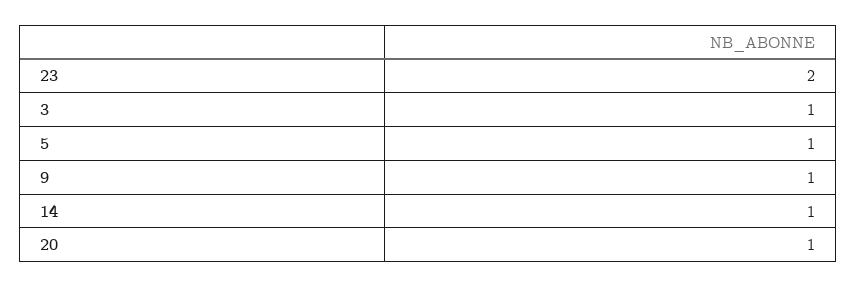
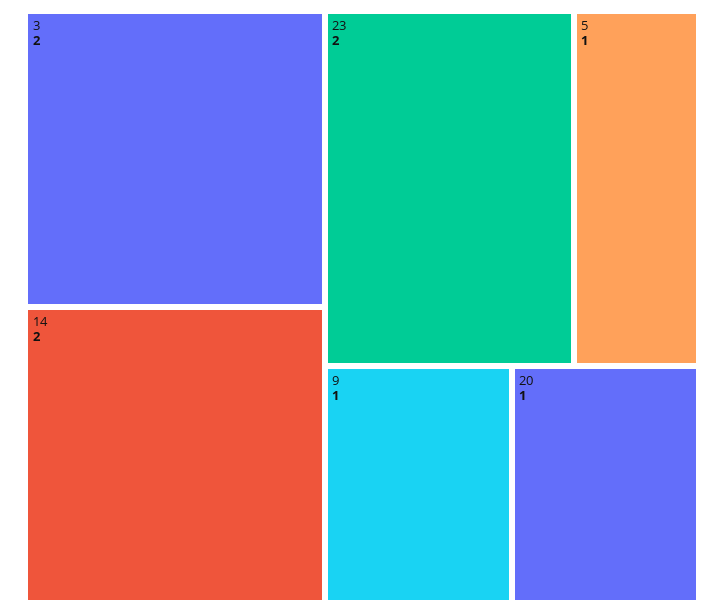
  {
    "23": 2,
-   "3": 1,
+   "3": 2,
    "5": 1,
    "9": 1,
-   "14": 1,
+   "14": 2,
    "20": 1
  }

